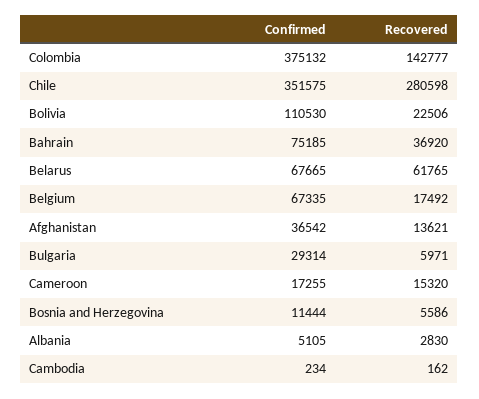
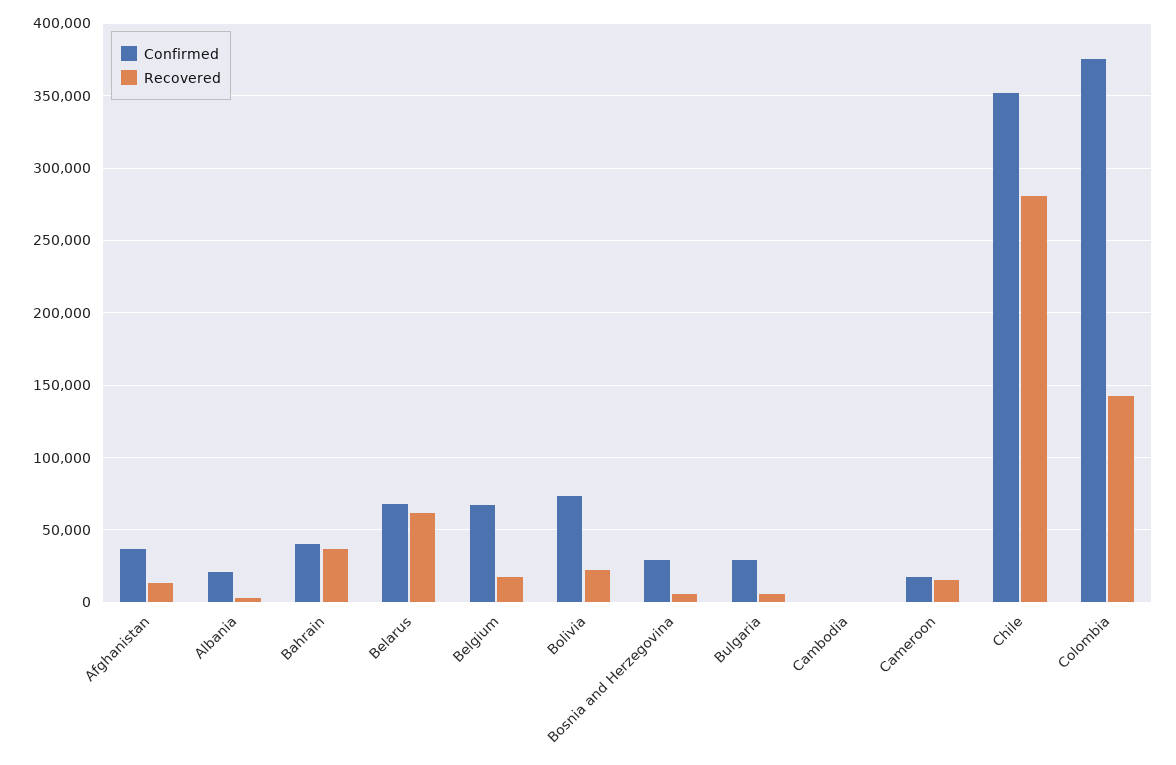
  {
    "Confirmed": {
      "Colombia": 375132,
      "Chile": 351575,
-     "Bolivia": 110530,
+     "Bolivia": 75000,
-     "Bahrain": 75185,
+     "Bahrain": 40000,
      "Belarus": 67665,
      "Belgium": 67335,
      "Afghanistan": 36542,
      "Bulgaria": 29314,
      "Cameroon": 17255,
-     "Bosnia and Herzegovina": 11444,
+     "Bosnia and Herzegovina": 30000,
-     "Albania": 5105,
+     "Albania": 20000,
      "Cambodia": 234
    },
    "Recovered": {
      "Colombia": 142777,
      "Chile": 280598,
      "Bolivia": 22506,
      "Bahrain": 36920,
      "Belarus": 61765,
      "Belgium": 17492,
      "Afghanistan": 13621,
      "Bulgaria": 5971,
      "Cameroon": 15320,
      "Bosnia and Herzegovina": 5586,
      "Albania": 2830,
      "Cambodia": 162
    }
  }

